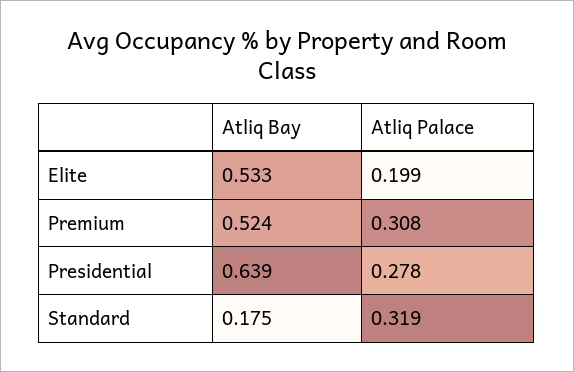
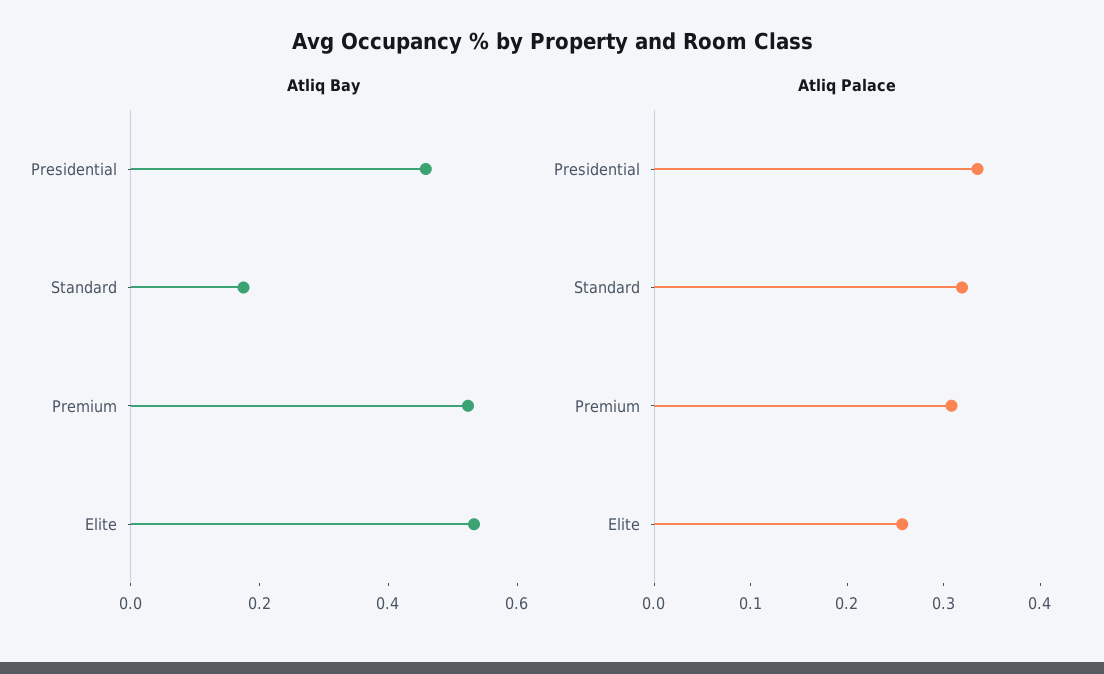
  {
    "Atliq Bay": {
      "Elite": 0.533,
      "Premium": 0.524,
-     "Presidential": 0.639,
+     "Presidential": 0.45,
      "Standard": 0.175
    },
    "Atliq Palace": {
-     "Elite": 0.199,
+     "Elite": 0.26,
      "Premium": 0.308,
-     "Presidential": 0.278,
+     "Presidential": 0.34,
      "Standard": 0.319
    }
  }

